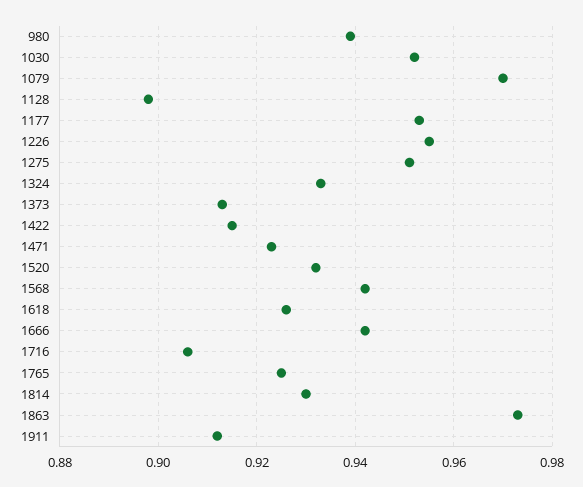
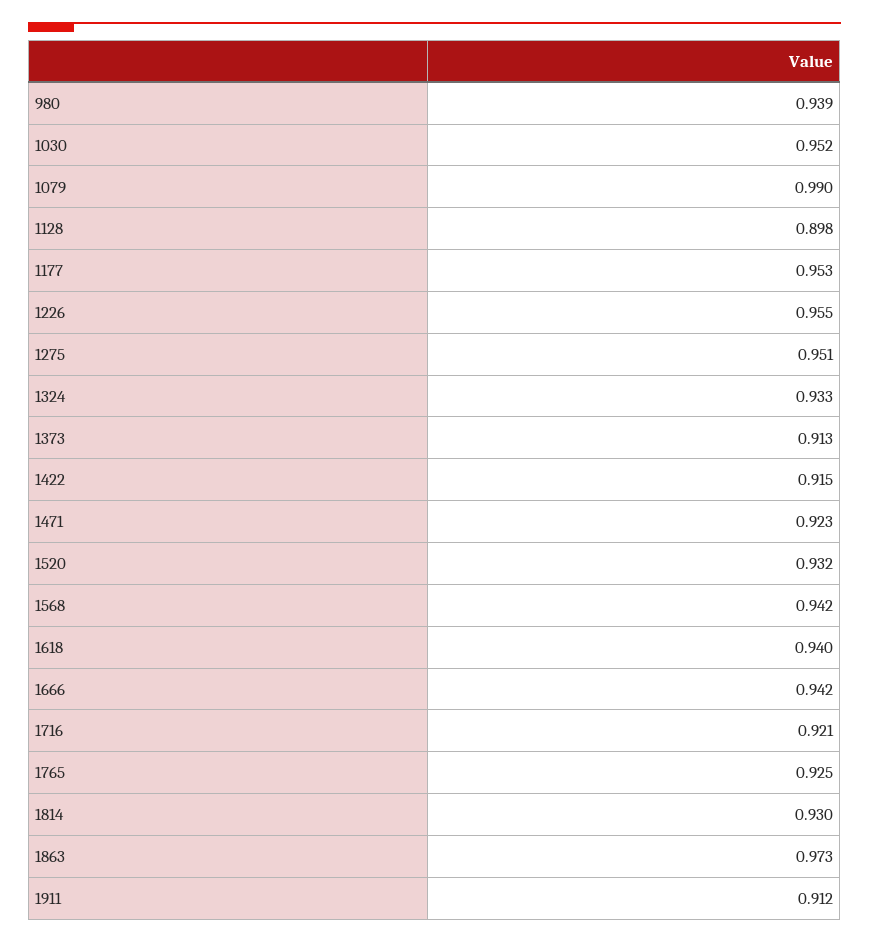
  {
    "980": 0.939,
    "1030": 0.952,
-   "1079": 0.97,
+   "1079": 0.99,
    "1128": 0.898,
    "1177": 0.953,
    "1226": 0.955,
    "1275": 0.951,
    "1324": 0.933,
    "1373": 0.913,
    "1422": 0.915,
    "1471": 0.923,
    "1520": 0.932,
    "1568": 0.942,
-   "1618": 0.925,
+   "1618": 0.94,
    "1666": 0.942,
-   "1716": 0.905,
+   "1716": 0.921,
    "1765": 0.925,
    "1814": 0.93,
    "1863": 0.973,
    "1911": 0.912
  }

